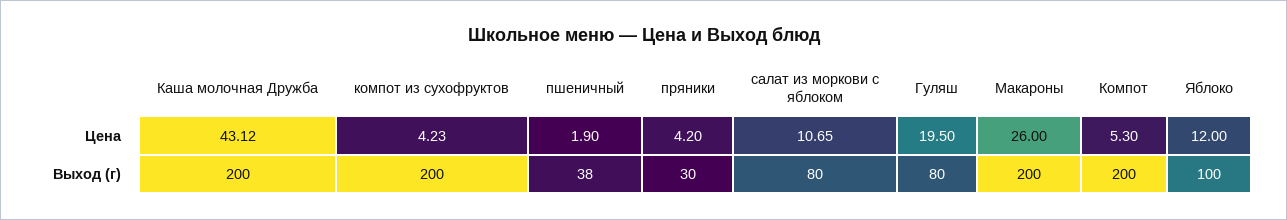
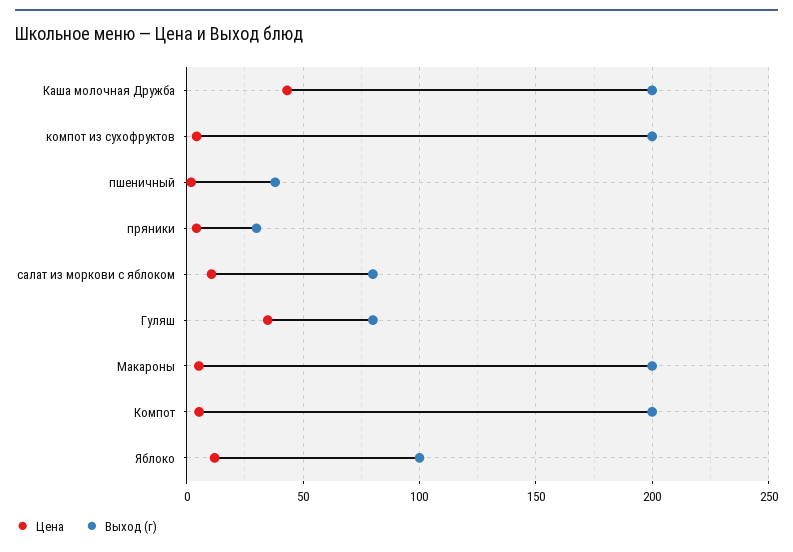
  {
    "Цена": {
      "Каша молочная Дружба": 43.12,
      "компот из сухофруктов": 4.23,
      "пшеничный": 1.9,
      "пряники": 4.2,
      "салат из моркови с яблоком": 10.65,
-     "Гуляш": 19.5,
+     "Гуляш": 35,
-     "Макароны": 26,
+     "Макароны": 5,
      "Компот": 5.3,
      "Яблоко": 12
    },
    "Выход (г)": {
      "Каша молочная Дружба": 200,
      "компот из сухофруктов": 200,
      "пшеничный": 38,
      "пряники": 30,
      "салат из моркови с яблоком": 80,
      "Гуляш": 80,
      "Макароны": 200,
      "Компот": 200,
      "Яблоко": 100
    }
  }

